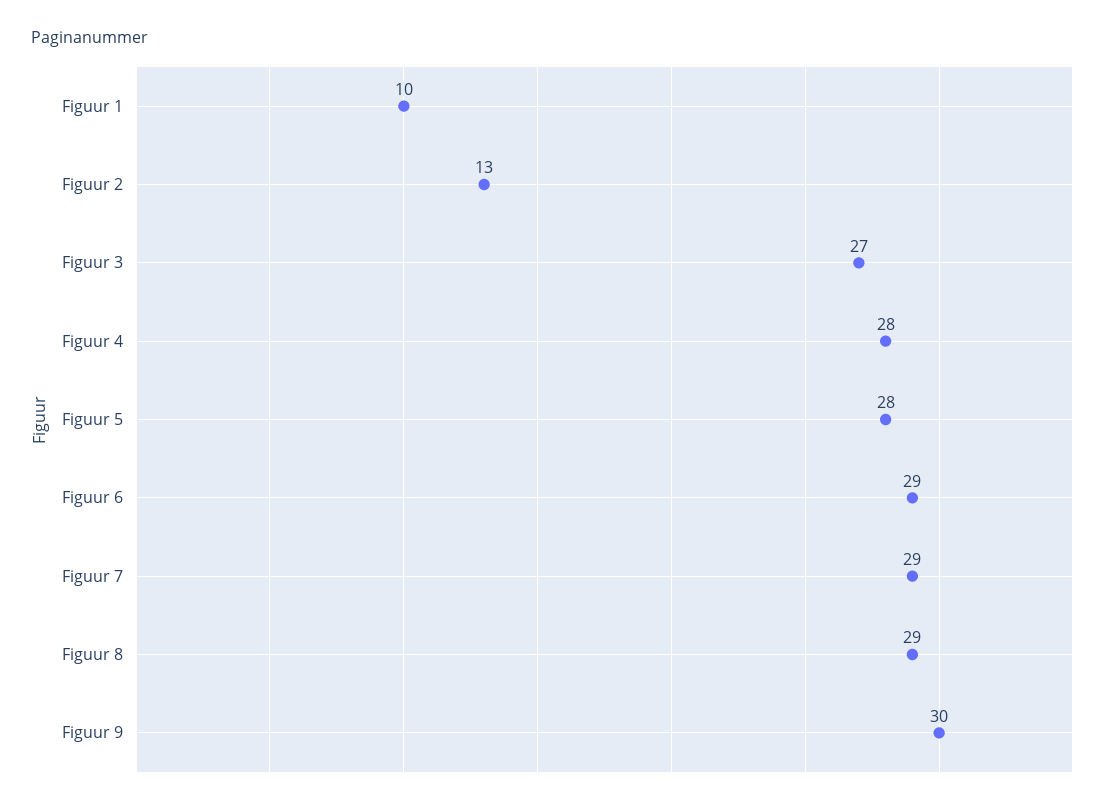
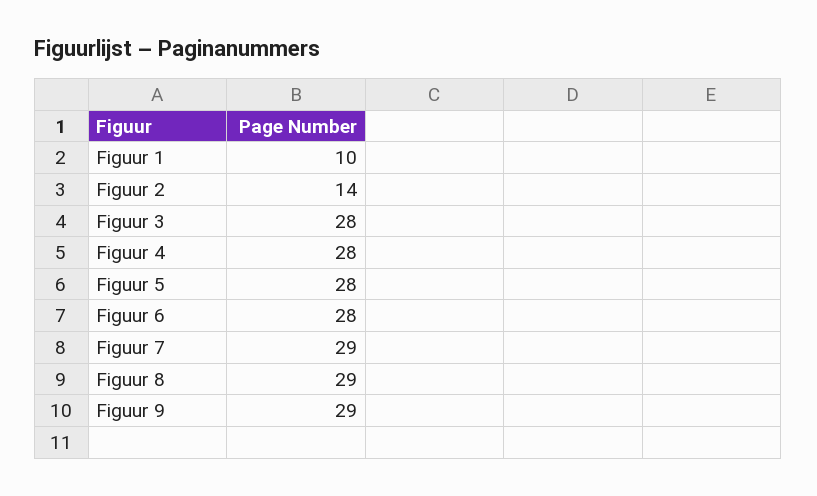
  {
    "Figuur 1": 10,
-   "Figuur 2": 13,
+   "Figuur 2": 14,
-   "Figuur 3": 27,
+   "Figuur 3": 28,
    "Figuur 4": 28,
    "Figuur 5": 28,
-   "Figuur 6": 29,
+   "Figuur 6": 28,
    "Figuur 7": 29,
    "Figuur 8": 29,
-   "Figuur 9": 30
+   "Figuur 9": 29
  }

